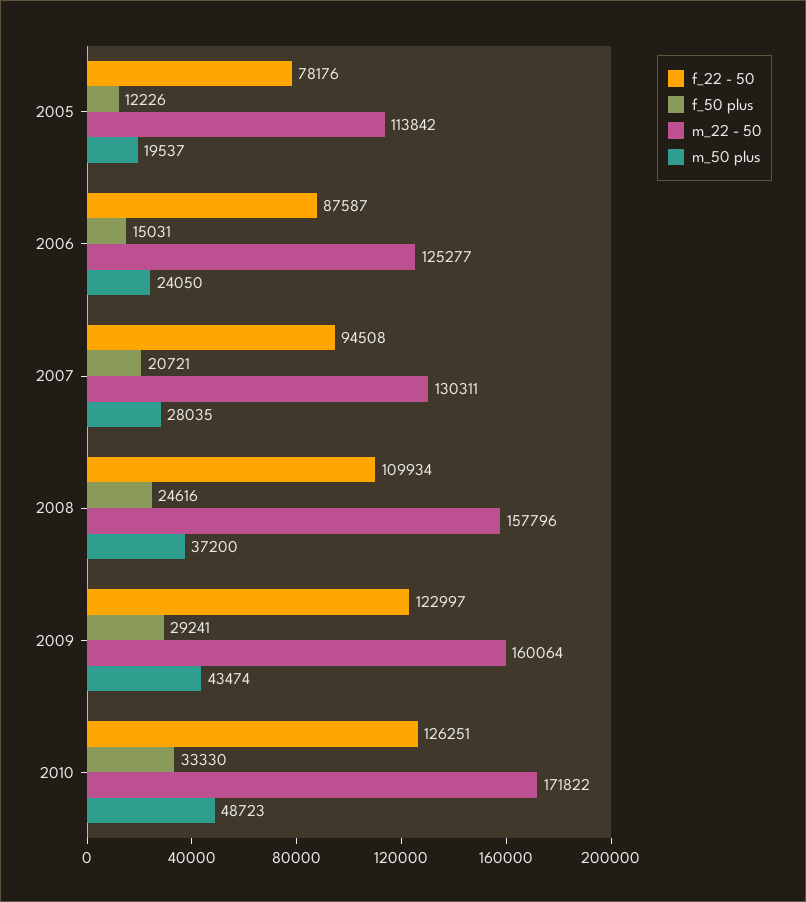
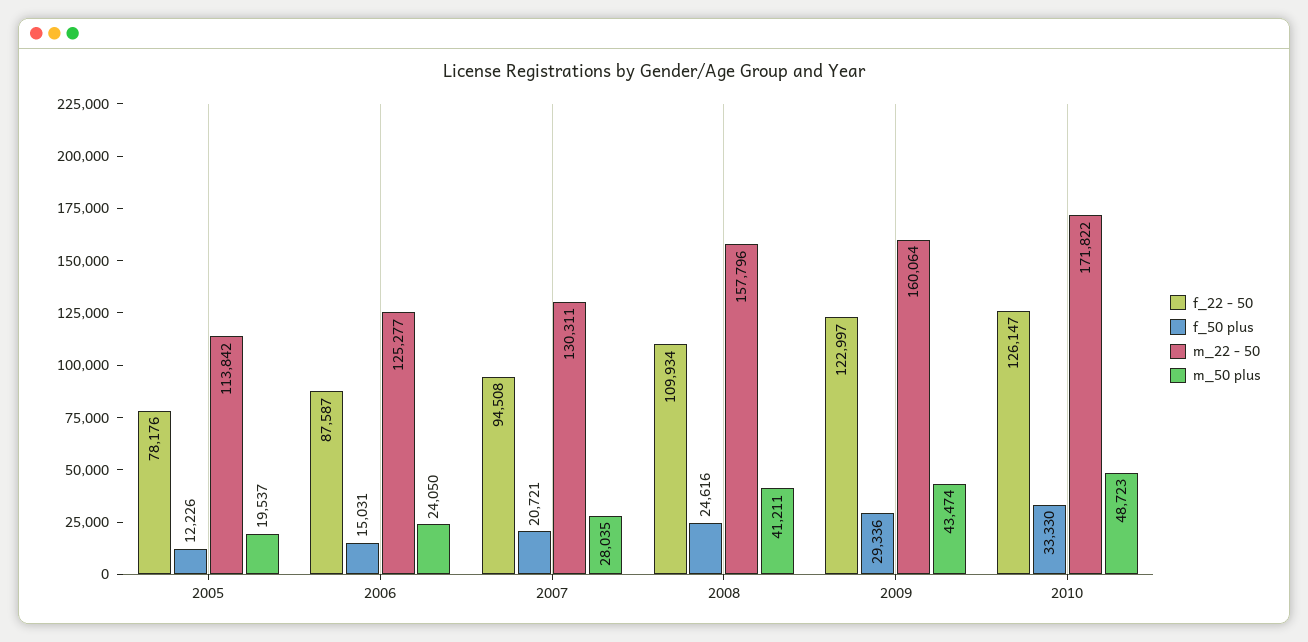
  {
    "f_22 - 50": {
      "2005": 78176,
      "2006": 87587,
      "2007": 94508,
      "2008": 109934,
      "2009": 122997,
-     "2010": 126251
+     "2010": 126147
    },
    "f_50 plus": {
      "2005": 12226,
      "2006": 15031,
      "2007": 20721,
      "2008": 24616,
-     "2009": 29241,
+     "2009": 29336,
      "2010": 33330
    },
    "m_22 - 50": {
      "2005": 113842,
      "2006": 125277,
      "2007": 130311,
      "2008": 157796,
      "2009": 160064,
      "2010": 171822
    },
    "m_50 plus": {
      "2005": 19537,
      "2006": 24050,
      "2007": 28035,
-     "2008": 37200,
+     "2008": 41211,
      "2009": 43474,
      "2010": 48723
    }
  }

